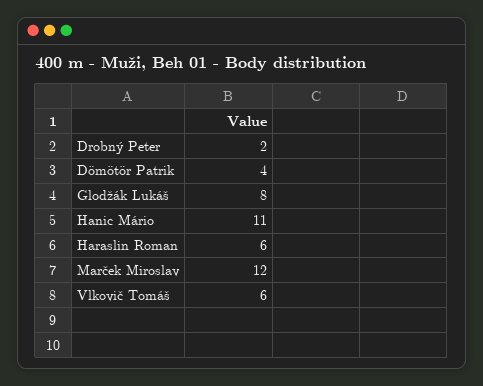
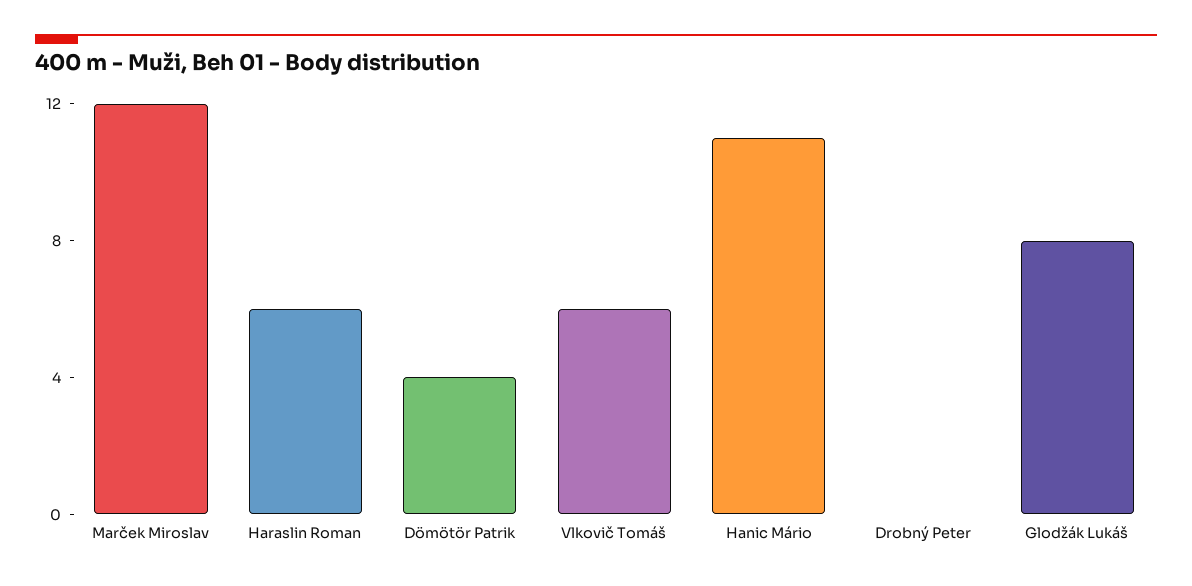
  {
-   "Drobný Peter": 2,
+   "Drobný Peter": 0,
    "Dömötör Patrik": 4,
    "Glodžák Lukáš": 8,
    "Hanic Mário": 11,
    "Haraslin Roman": 6,
    "Marček Miroslav": 12,
    "Vlkovič Tomáš": 6
  }

